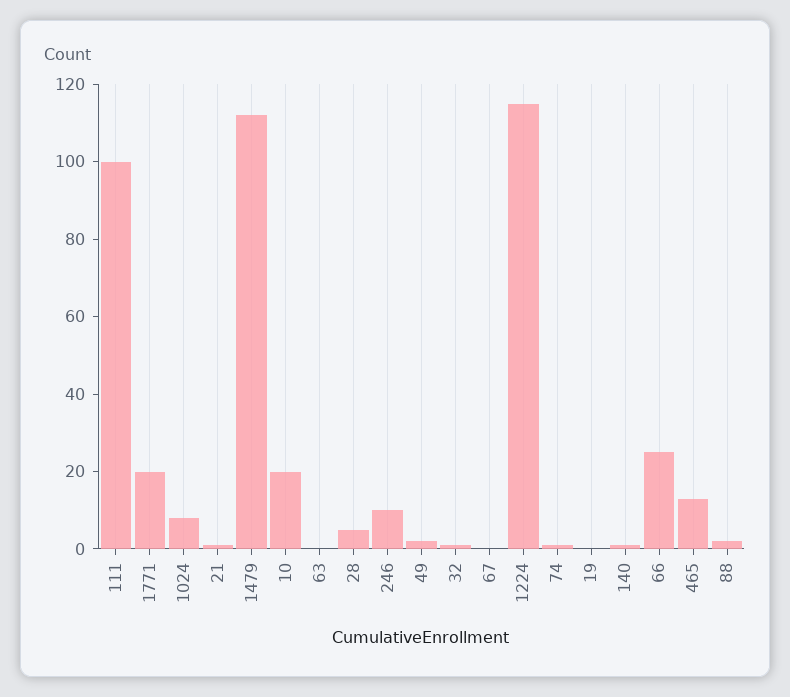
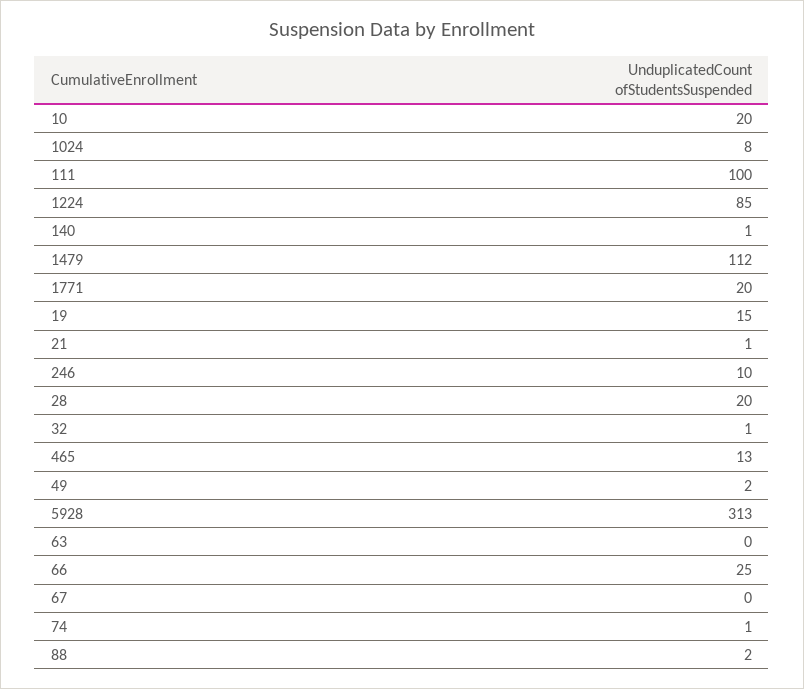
  {
    "111": 100,
    "1771": 20,
    "1024": 8,
    "21": 1,
    "1479": 112,
    "10": 20,
    "63": 0,
-   "28": 5,
+   "28": 20,
    "246": 10,
    "49": 2,
    "32": 1,
    "67": 0,
-   "1224": 115,
+   "1224": 85,
    "74": 1,
-   "19": 0,
+   "19": 15,
    "140": 1,
    "66": 25,
    "465": 13,
-   "88": 2
+   "88": 2,
+   "5928": 313
  }

